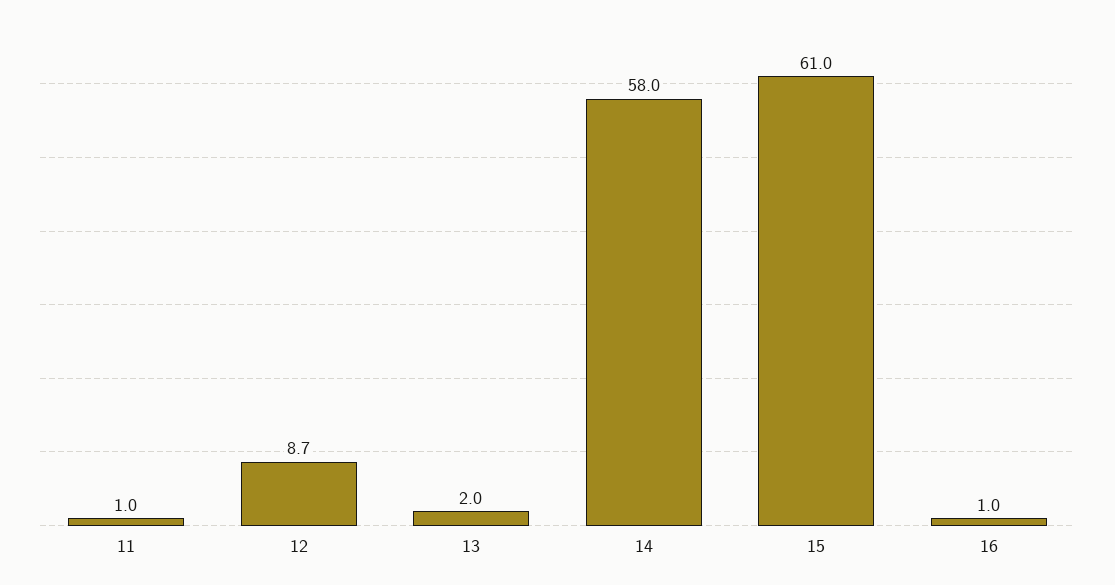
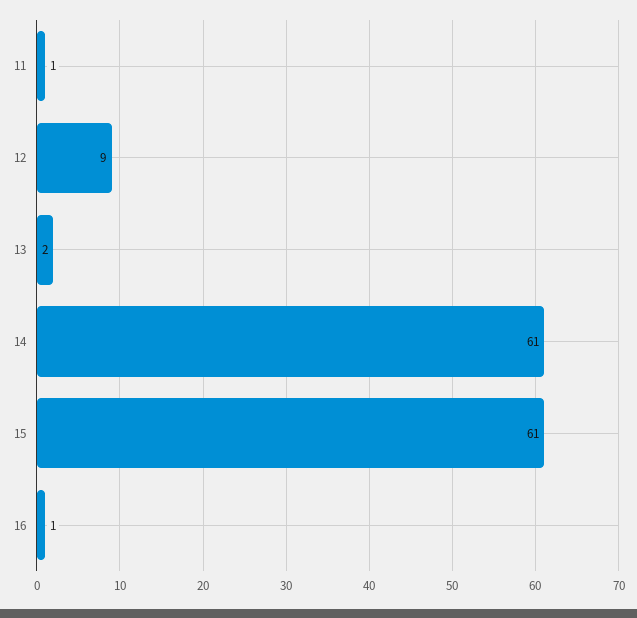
  {
    "11": 1,
    "12": 8.7,
    "13": 2,
-   "14": 58,
+   "14": 61,
    "15": 61,
    "16": 1
  }

